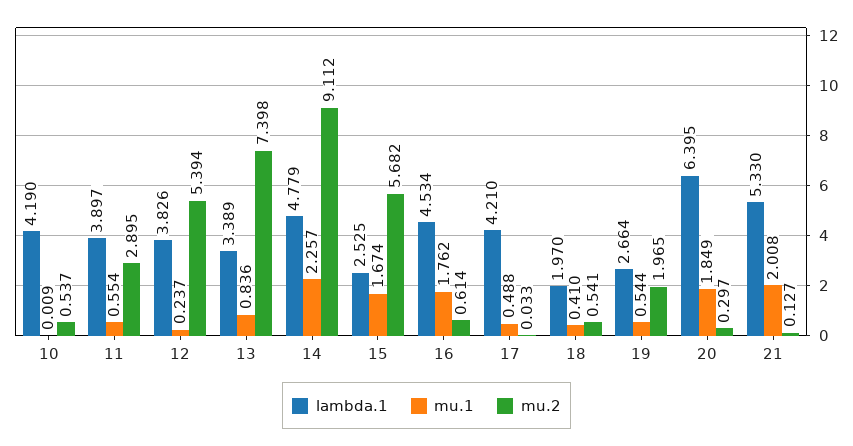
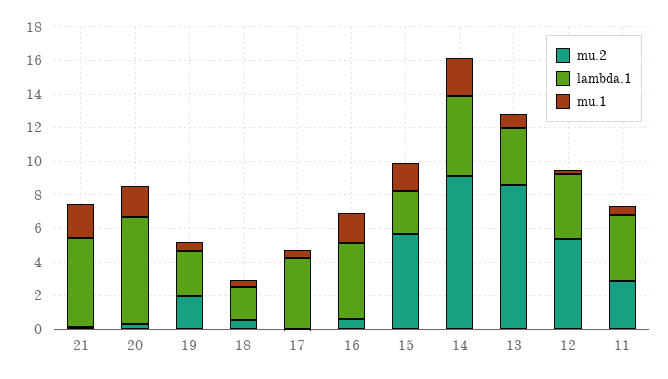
  {
    "lambda.1": {
-     "10": 4.19,
      "11": 3.897,
      "12": 3.826,
      "13": 3.389,
      "14": 4.779,
      "15": 2.525,
      "16": 4.534,
      "17": 4.21,
      "18": 1.97,
      "19": 2.664,
      "20": 6.395,
      "21": 5.33
    },
    "mu.1": {
-     "10": 0.009,
      "11": 0.554,
      "12": 0.237,
      "13": 0.836,
      "14": 2.257,
      "15": 1.674,
      "16": 1.762,
      "17": 0.488,
      "18": 0.41,
      "19": 0.544,
      "20": 1.849,
      "21": 2.008
    },
    "mu.2": {
-     "10": 0.537,
      "11": 2.895,
      "12": 5.394,
-     "13": 7.398,
+     "13": 8.5,
      "14": 9.112,
      "15": 5.682,
      "16": 0.614,
      "17": 0.033,
      "18": 0.541,
      "19": 1.965,
      "20": 0.297,
      "21": 0.127
    }
  }

